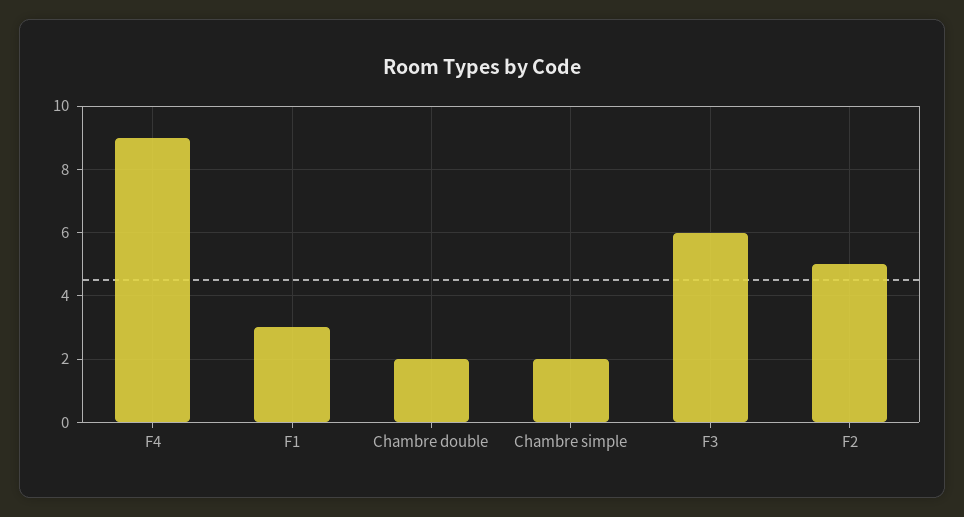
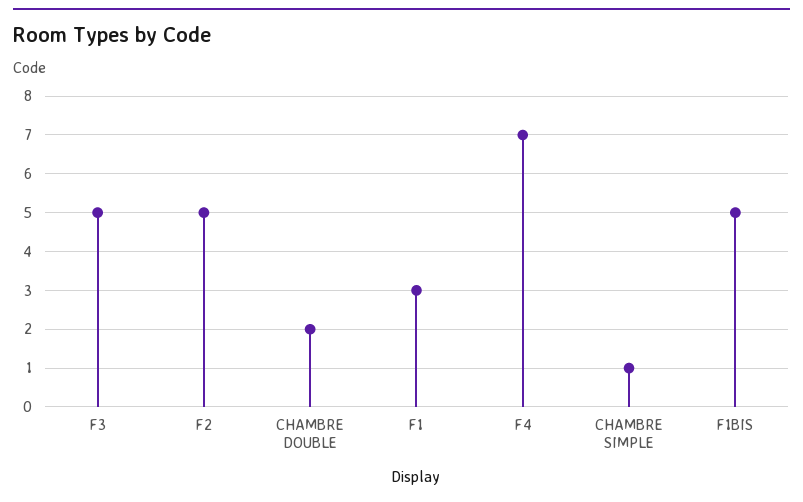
  {
-   "F4": 9,
+   "F4": 7,
    "F1": 3,
    "Chambre double": 2,
-   "Chambre simple": 2,
+   "Chambre simple": 1,
-   "F3": 6,
+   "F3": 5,
-   "F2": 5
+   "F2": 5,
+   "F1BIS": 5
  }

